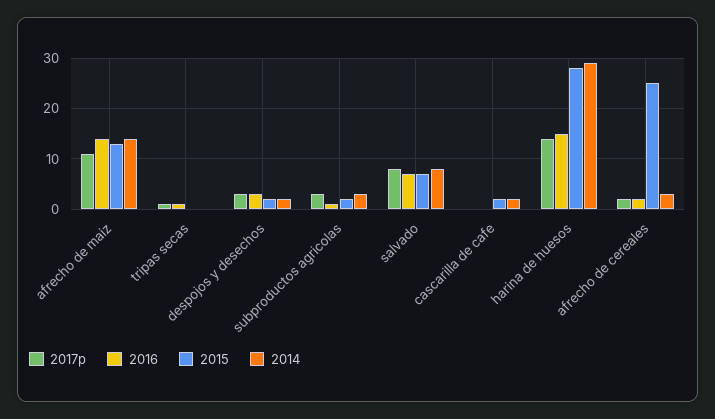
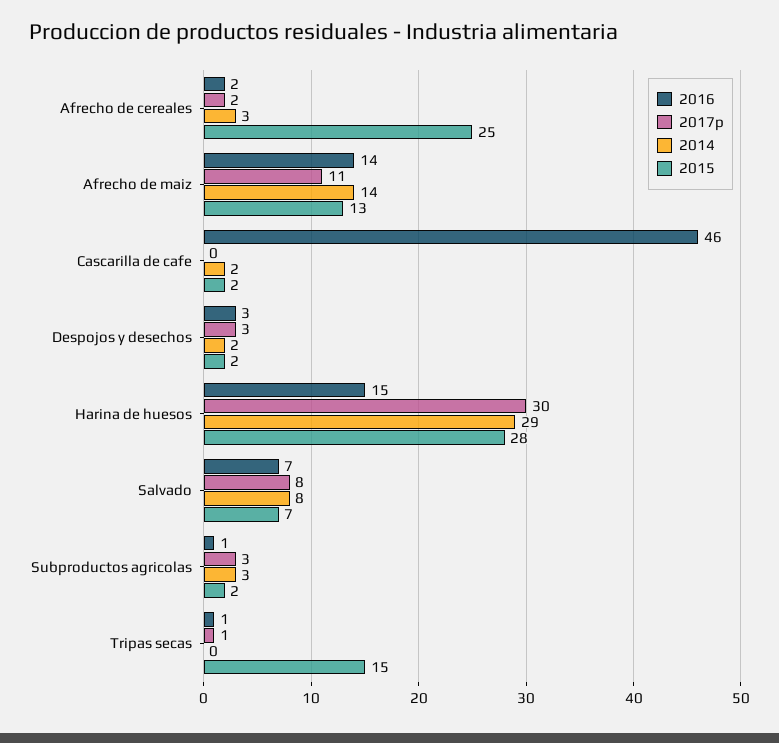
  {
    "2017p": {
      "afrecho de maiz": 11,
      "tripas secas": 1,
      "despojos y desechos": 3,
      "subproductos agricolas": 3,
      "salvado": 8,
      "cascarilla de cafe": 0,
-     "harina de huesos": 15,
+     "harina de huesos": 30,
      "afrecho de cereales": 2
    },
    "2016": {
      "afrecho de maiz": 14,
      "tripas secas": 1,
      "despojos y desechos": 3,
      "subproductos agricolas": 1,
      "salvado": 7,
-     "cascarilla de cafe": 0,
+     "cascarilla de cafe": 46,
      "harina de huesos": 15,
      "afrecho de cereales": 2
    },
    "2015": {
      "afrecho de maiz": 13,
-     "tripas secas": 0,
+     "tripas secas": 15,
      "despojos y desechos": 2,
      "subproductos agricolas": 2,
      "salvado": 7,
      "cascarilla de cafe": 2,
      "harina de huesos": 28,
      "afrecho de cereales": 25
    },
    "2014": {
      "afrecho de maiz": 14,
      "tripas secas": 0,
      "despojos y desechos": 2,
      "subproductos agricolas": 3,
      "salvado": 8,
      "cascarilla de cafe": 2,
      "harina de huesos": 29,
      "afrecho de cereales": 3
    }
  }

